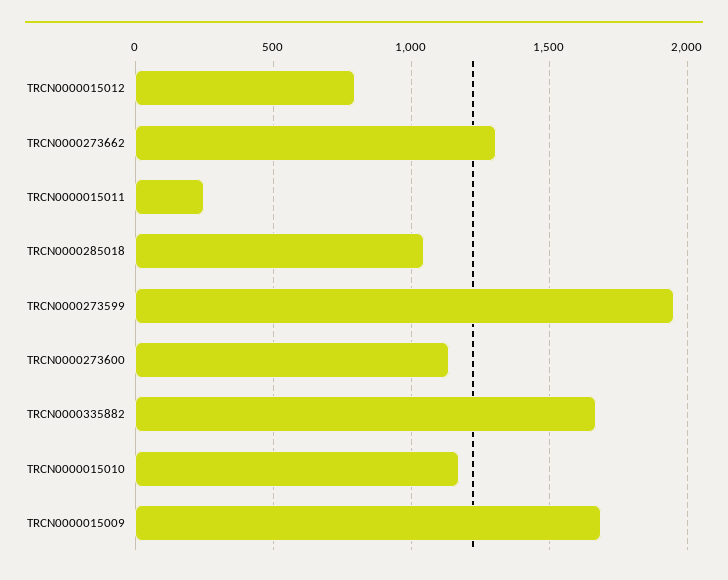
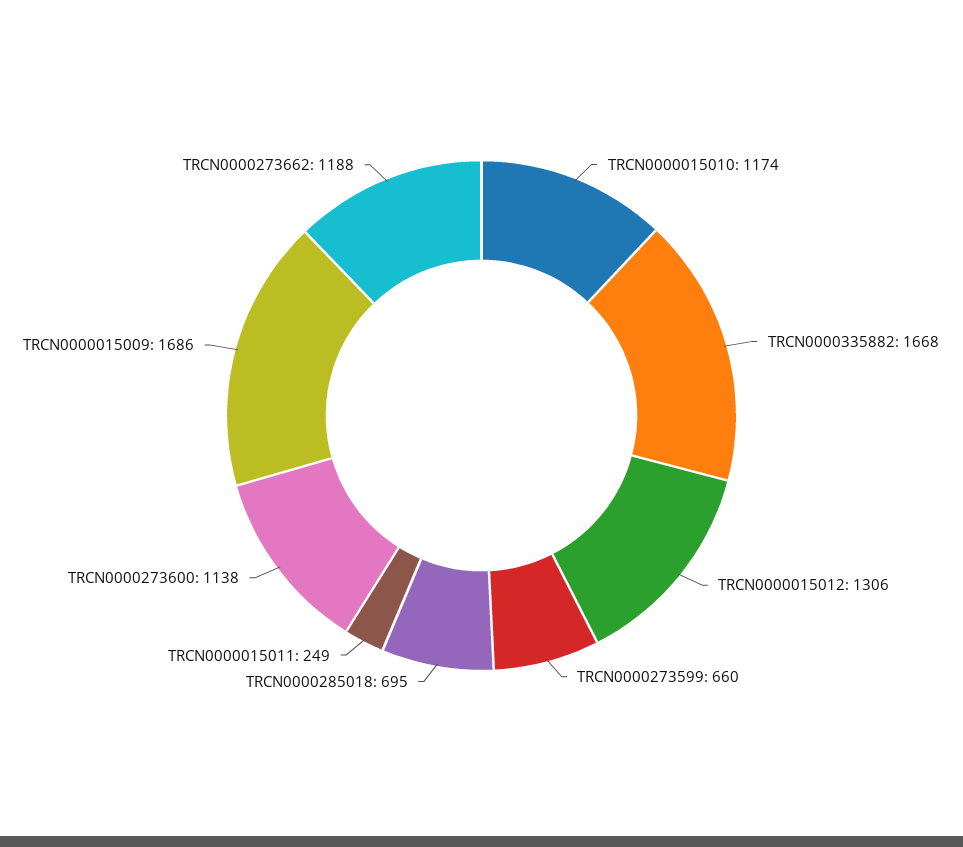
  {
-   "TRCN0000015012": 800,
+   "TRCN0000015012": 1306,
-   "TRCN0000273662": 1300,
+   "TRCN0000273662": 1188,
    "TRCN0000015011": 249,
-   "TRCN0000285018": 1050,
+   "TRCN0000285018": 695,
-   "TRCN0000273599": 1950,
+   "TRCN0000273599": 660,
    "TRCN0000273600": 1138,
    "TRCN0000335882": 1668,
    "TRCN0000015010": 1174,
    "TRCN0000015009": 1686
  }

